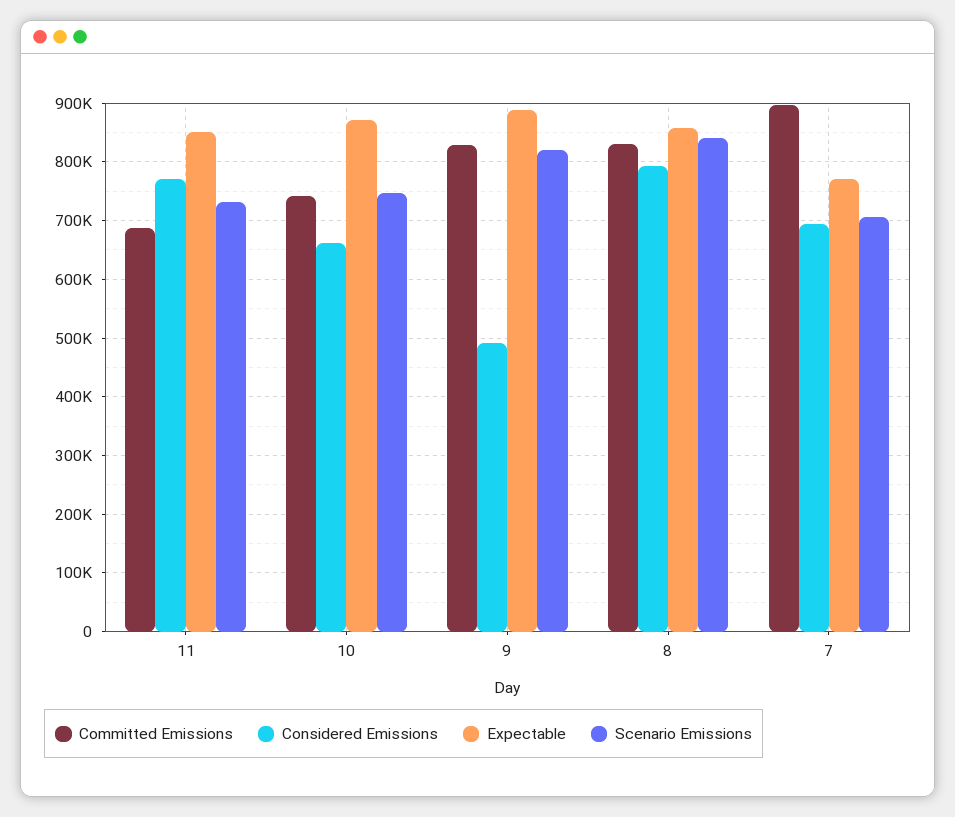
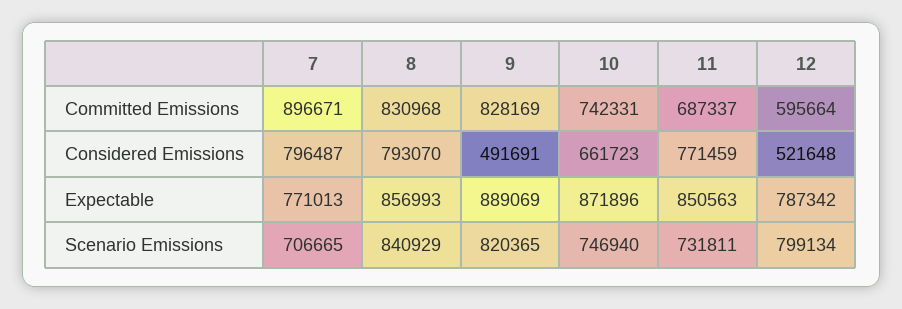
  {
    "Committed Emissions": {
      "11": 687337,
      "10": 742331,
      "9": 828169,
      "8": 830968,
-     "7": 896671
+     "7": 896671,
+     "12": 595664
    },
    "Considered Emissions": {
      "11": 771459,
      "10": 661723,
      "9": 491691,
      "8": 793070,
-     "7": 700000
+     "7": 796487,
+     "12": 521648
    },
    "Expectable": {
      "11": 850563,
      "10": 871896,
      "9": 889069,
      "8": 856993,
-     "7": 771013
+     "7": 771013,
+     "12": 787342
    },
    "Scenario Emissions": {
      "11": 731811,
      "10": 746940,
      "9": 820365,
      "8": 840929,
-     "7": 706665
+     "7": 706665,
+     "12": 799134
    }
  }

